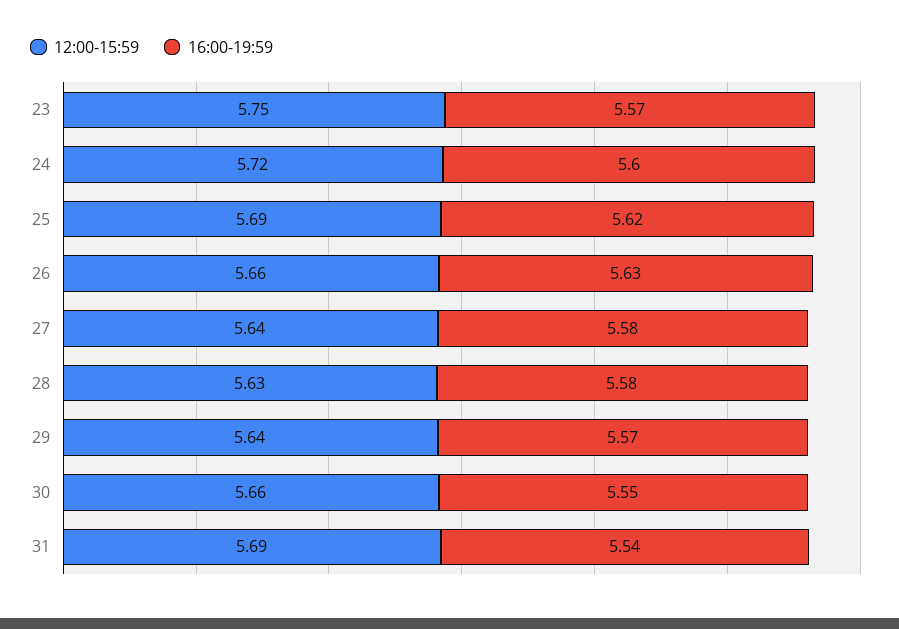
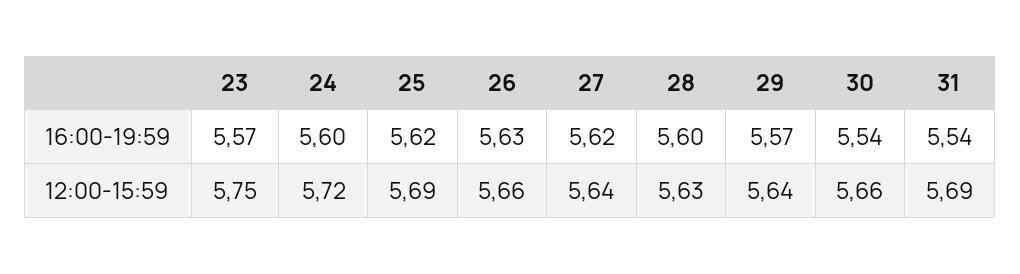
  {
    "12:00-15:59": {
      "23": 5.75,
      "24": 5.72,
      "25": 5.69,
      "26": 5.66,
      "27": 5.64,
      "28": 5.63,
      "29": 5.64,
      "30": 5.66,
      "31": 5.69
    },
    "16:00-19:59": {
      "23": 5.57,
      "24": 5.6,
      "25": 5.62,
      "26": 5.63,
-     "27": 5.58,
+     "27": 5.62,
-     "28": 5.58,
+     "28": 5.6,
      "29": 5.57,
-     "30": 5.55,
+     "30": 5.54,
      "31": 5.54
    }
  }

